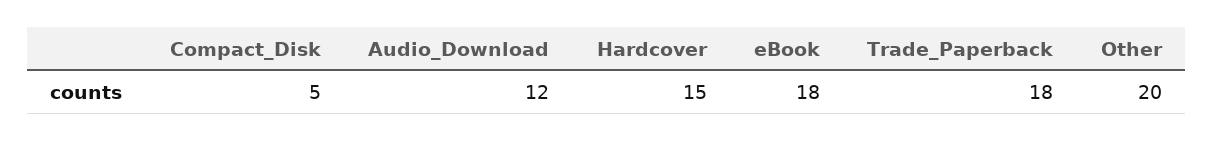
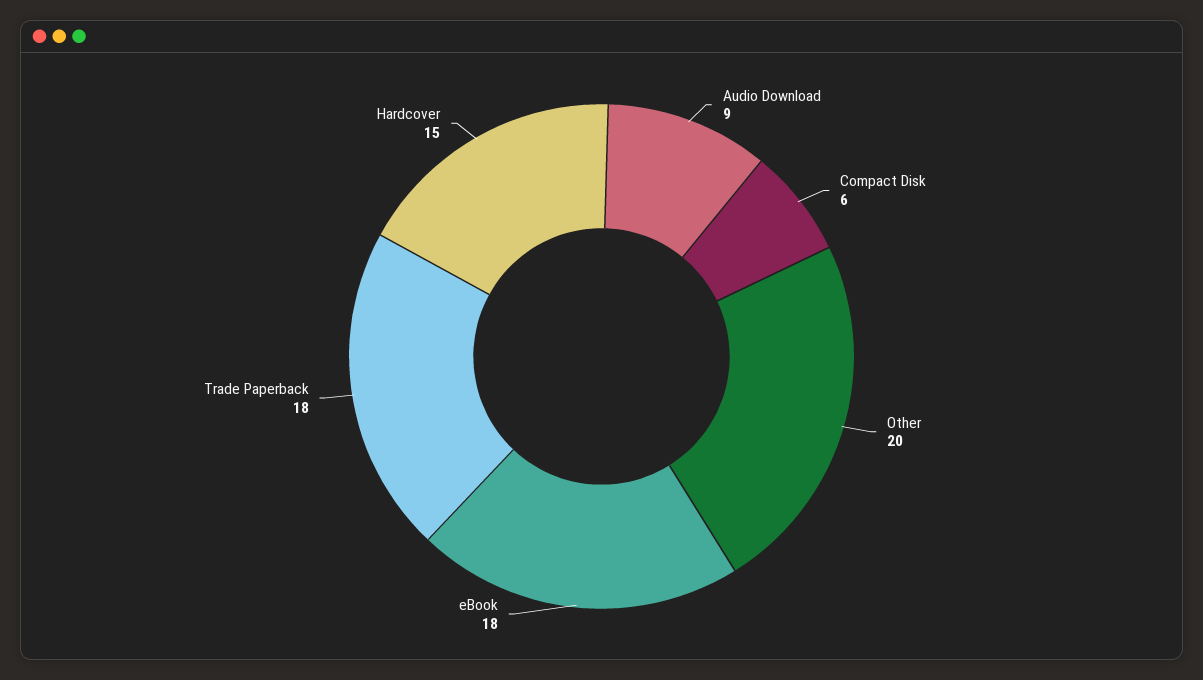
  {
-   "Compact_Disk": 5,
+   "Compact_Disk": 6,
-   "Audio_Download": 12,
+   "Audio_Download": 9,
    "Hardcover": 15,
    "eBook": 18,
    "Trade_Paperback": 18,
    "Other": 20
  }

